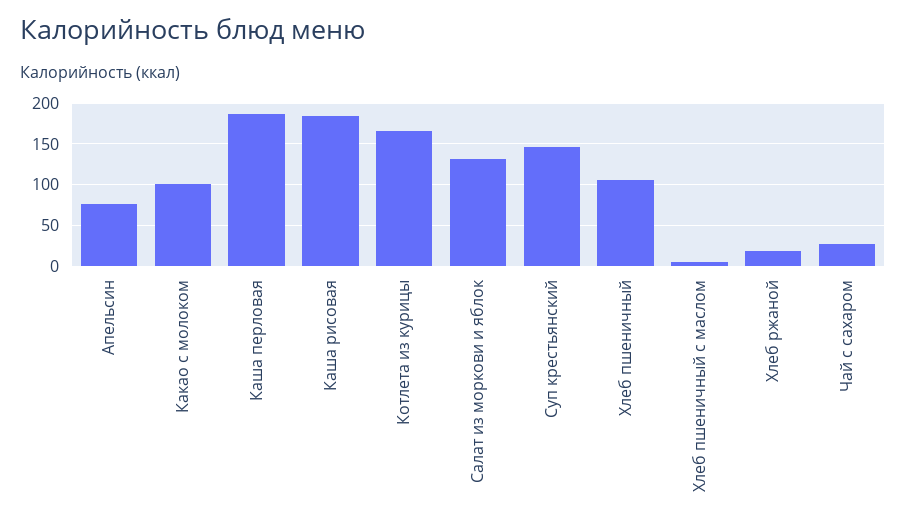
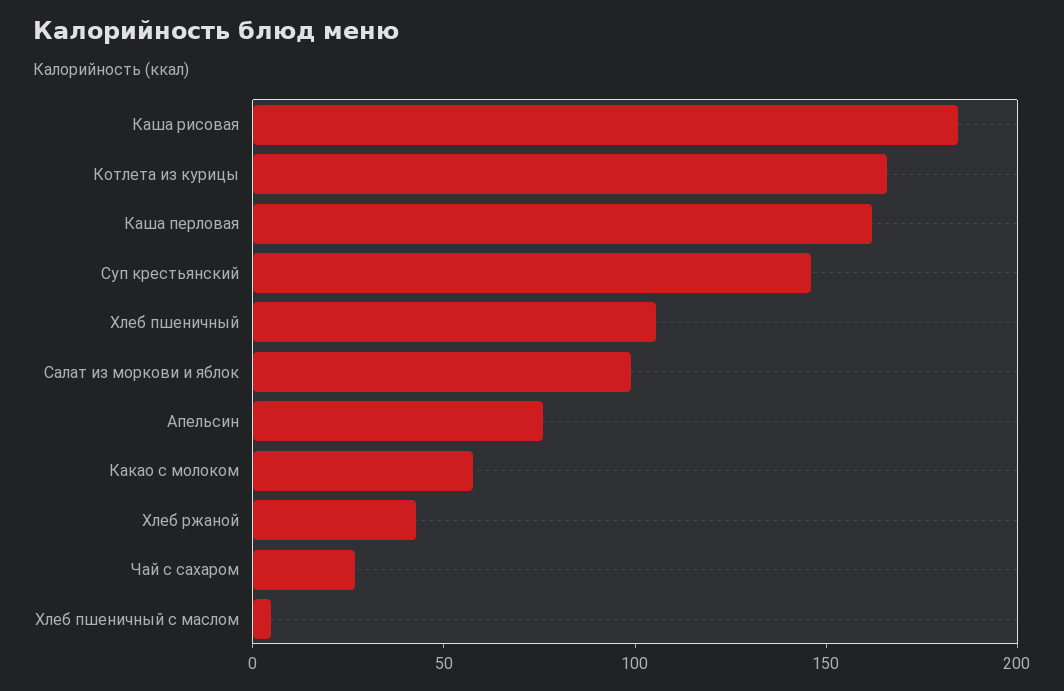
  {
    "Апельсин": 80,
-   "Какао с молоком": 100,
+   "Какао с молоком": 60,
-   "Каша перловая": 190,
+   "Каша перловая": 160,
    "Каша рисовая": 180,
    "Котлета из курицы": 170,
-   "Салат из моркови и яблок": 130,
+   "Салат из моркови и яблок": 100,
    "Суп крестьянский": 150,
    "Хлеб пшеничный": 110,
    "Хлеб пшеничный с маслом": 0,
-   "Хлеб ржаной": 20,
+   "Хлеб ржаной": 40,
    "Чай с сахаром": 30
  }

